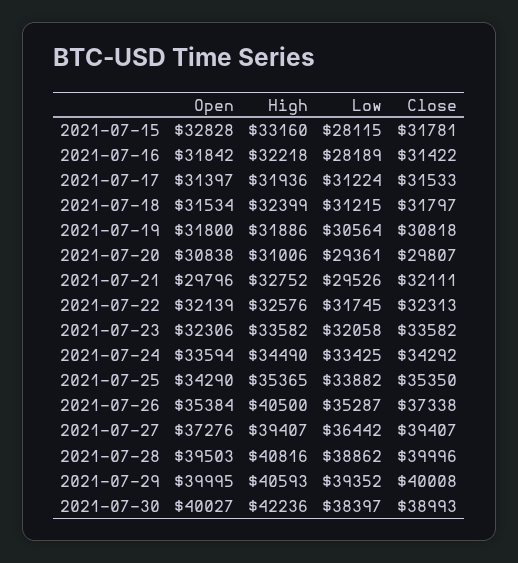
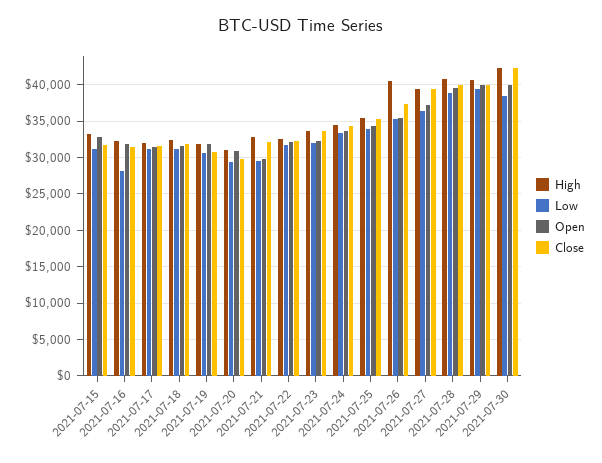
  {
    "Open": {
      "2021-07-15": 32828,
      "2021-07-16": 31842,
      "2021-07-17": 31397,
      "2021-07-18": 31534,
      "2021-07-19": 31800,
      "2021-07-20": 30838,
      "2021-07-21": 29796,
      "2021-07-22": 32139,
      "2021-07-23": 32306,
      "2021-07-24": 33594,
      "2021-07-25": 34290,
      "2021-07-26": 35384,
      "2021-07-27": 37276,
      "2021-07-28": 39503,
      "2021-07-29": 39995,
      "2021-07-30": 40027
    },
    "High": {
      "2021-07-15": 33160,
      "2021-07-16": 32218,
      "2021-07-17": 31936,
      "2021-07-18": 32399,
      "2021-07-19": 31886,
      "2021-07-20": 31006,
      "2021-07-21": 32752,
      "2021-07-22": 32576,
      "2021-07-23": 33582,
      "2021-07-24": 34490,
      "2021-07-25": 35365,
      "2021-07-26": 40500,
      "2021-07-27": 39407,
      "2021-07-28": 40816,
      "2021-07-29": 40593,
      "2021-07-30": 42236
    },
    "Low": {
-     "2021-07-15": 28115,
+     "2021-07-15": 31000,
      "2021-07-16": 28189,
      "2021-07-17": 31224,
      "2021-07-18": 31215,
      "2021-07-19": 30564,
      "2021-07-20": 29361,
      "2021-07-21": 29526,
      "2021-07-22": 31745,
      "2021-07-23": 32058,
      "2021-07-24": 33425,
      "2021-07-25": 33882,
      "2021-07-26": 35287,
      "2021-07-27": 36442,
      "2021-07-28": 38862,
      "2021-07-29": 39352,
      "2021-07-30": 38397
    },
    "Close": {
      "2021-07-15": 31781,
      "2021-07-16": 31422,
      "2021-07-17": 31533,
      "2021-07-18": 31797,
      "2021-07-19": 30818,
      "2021-07-20": 29807,
      "2021-07-21": 32111,
      "2021-07-22": 32313,
      "2021-07-23": 33582,
      "2021-07-24": 34292,
      "2021-07-25": 35350,
      "2021-07-26": 37338,
      "2021-07-27": 39407,
      "2021-07-28": 39996,
      "2021-07-29": 40008,
-     "2021-07-30": 38993
+     "2021-07-30": 42000
    }
  }

